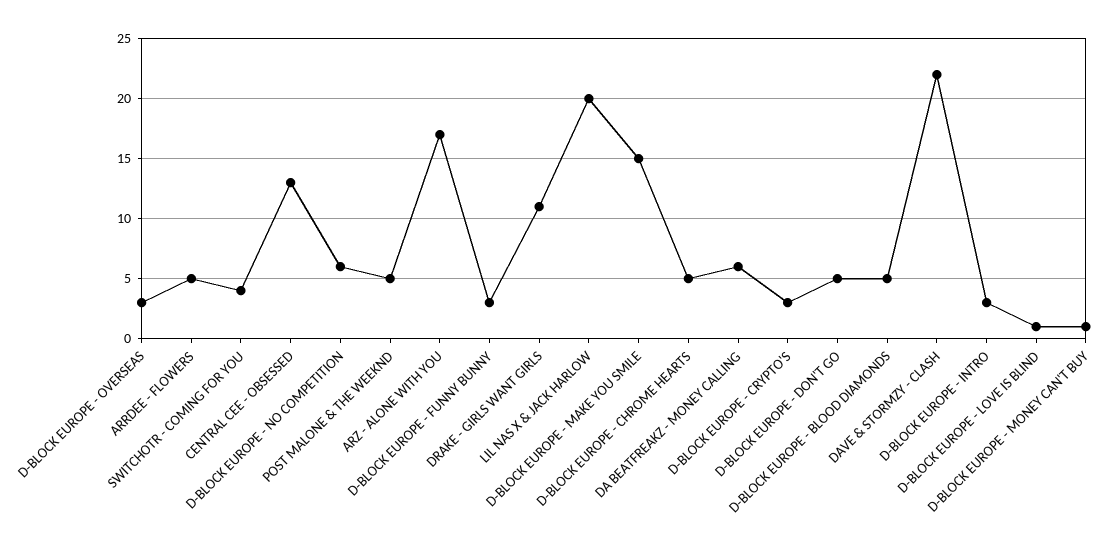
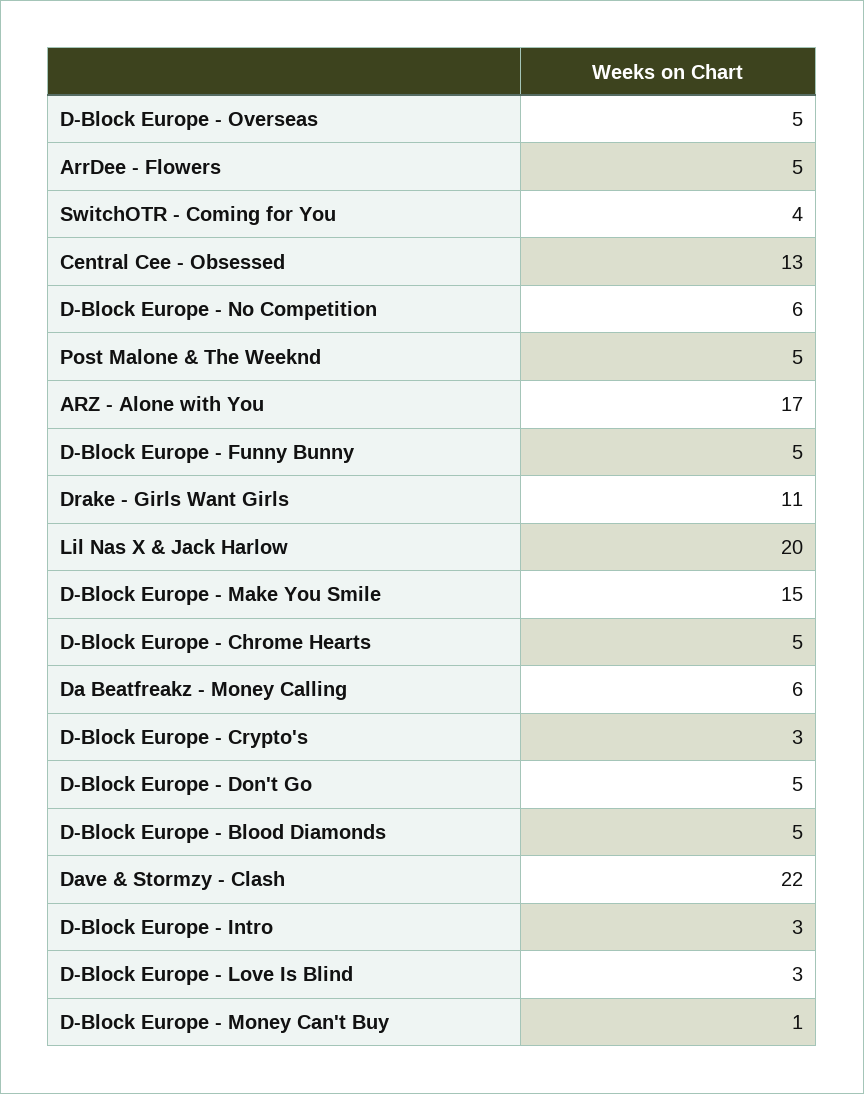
  {
-   "D-BLOCK EUROPE - OVERSEAS": 3,
+   "D-BLOCK EUROPE - OVERSEAS": 5,
    "ARRDEE - FLOWERS": 5,
    "SWITCHOTR - COMING FOR YOU": 4,
    "CENTRAL CEE - OBSESSED": 13,
    "D-BLOCK EUROPE - NO COMPETITION": 6,
    "POST MALONE & THE WEEKND": 5,
    "ARZ - ALONE WITH YOU": 17,
-   "D-BLOCK EUROPE - FUNNY BUNNY": 3,
+   "D-BLOCK EUROPE - FUNNY BUNNY": 5,
    "DRAKE - GIRLS WANT GIRLS": 11,
    "LIL NAS X & JACK HARLOW": 20,
    "D-BLOCK EUROPE - MAKE YOU SMILE": 15,
    "D-BLOCK EUROPE - CHROME HEARTS": 5,
    "DA BEATFREAKZ - MONEY CALLING": 6,
    "D-BLOCK EUROPE - CRYPTO'S": 3,
    "D-BLOCK EUROPE - DON'T GO": 5,
    "D-BLOCK EUROPE - BLOOD DIAMONDS": 5,
    "DAVE & STORMZY - CLASH": 22,
    "D-BLOCK EUROPE - INTRO": 3,
-   "D-BLOCK EUROPE - LOVE IS BLIND": 1,
+   "D-BLOCK EUROPE - LOVE IS BLIND": 3,
    "D-BLOCK EUROPE - MONEY CAN'T BUY": 1
  }

